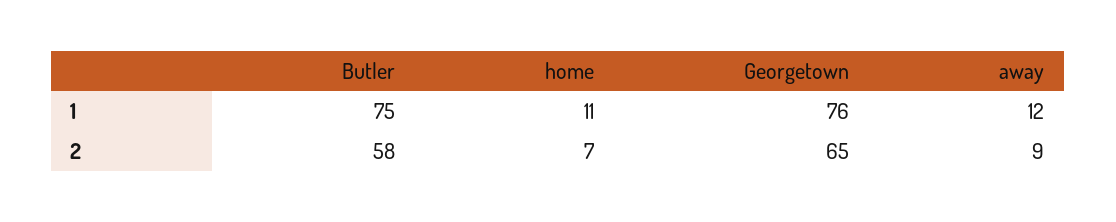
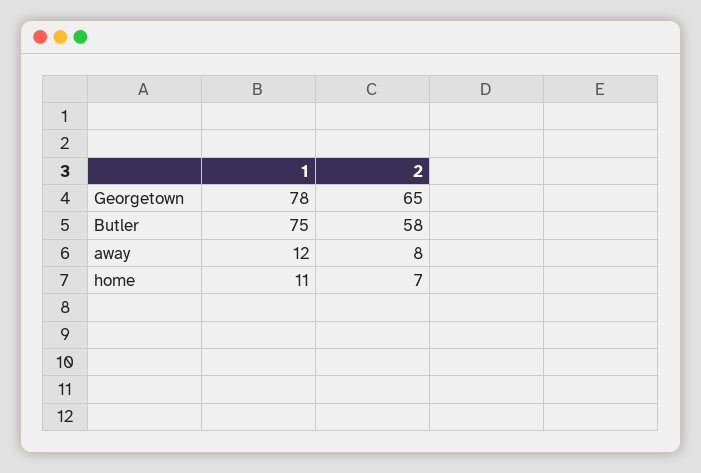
  {
    "Butler": {
      "1": 75,
      "2": 58
    },
    "home": {
      "1": 11,
      "2": 7
    },
    "Georgetown": {
-     "1": 76,
+     "1": 78,
      "2": 65
    },
    "away": {
      "1": 12,
-     "2": 9
+     "2": 8
    }
  }

